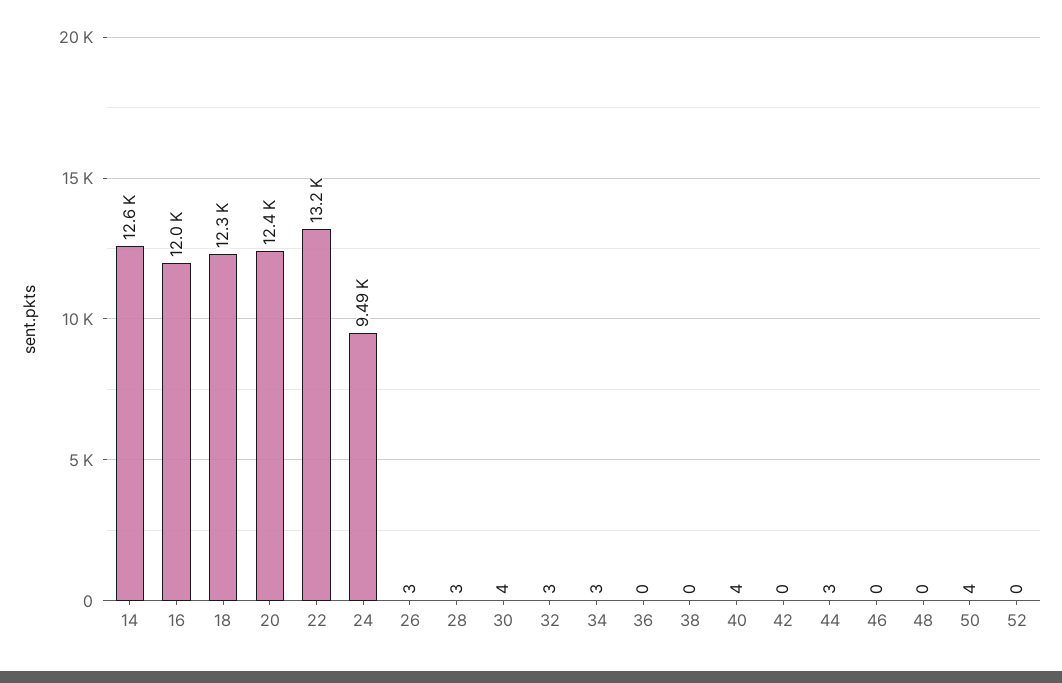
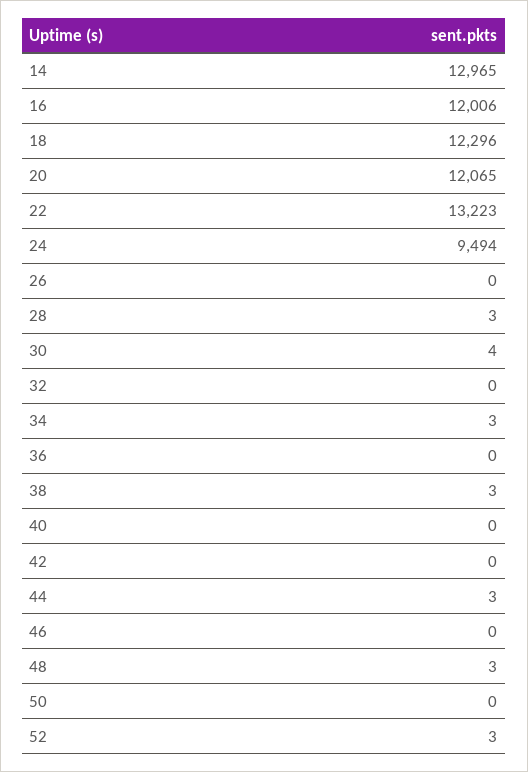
  {
-   "14": 12600,
+   "14": 12965,
    "16": 12006,
    "18": 12296,
-   "20": 12400,
+   "20": 12065,
    "22": 13223,
    "24": 9494,
-   "26": 3,
+   "26": 0,
    "28": 3,
    "30": 4,
-   "32": 3,
+   "32": 0,
    "34": 3,
    "36": 0,
-   "38": 0,
+   "38": 3,
-   "40": 4,
+   "40": 0,
    "42": 0,
    "44": 3,
    "46": 0,
-   "48": 0,
+   "48": 3,
-   "50": 4,
+   "50": 0,
-   "52": 0
+   "52": 3
  }

